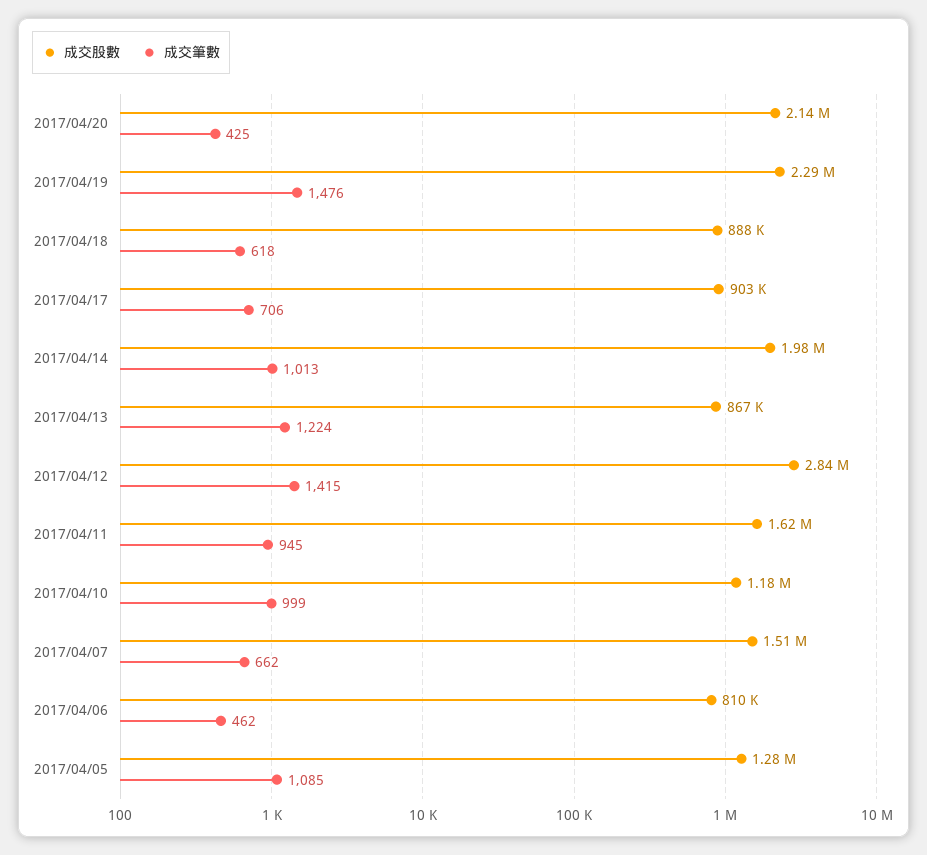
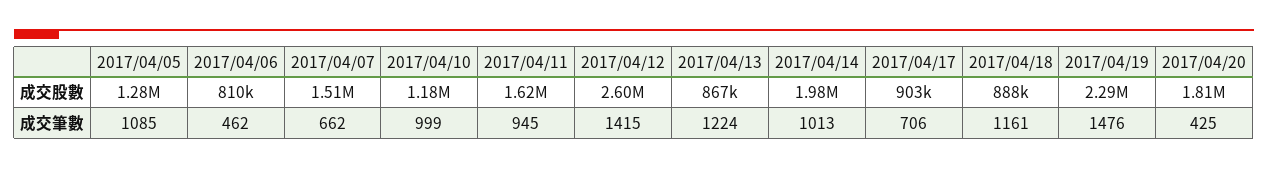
  {
    "成交股數": {
-     "2017/04/20": 2140000,
+     "2017/04/20": 1810000,
      "2017/04/19": 2290000,
      "2017/04/18": 888000,
      "2017/04/17": 903000,
      "2017/04/14": 1980000,
      "2017/04/13": 867000,
-     "2017/04/12": 2840000,
+     "2017/04/12": 2600000,
      "2017/04/11": 1620000,
      "2017/04/10": 1180000,
      "2017/04/07": 1510000,
      "2017/04/06": 810000,
      "2017/04/05": 1280000
    },
    "成交筆數": {
      "2017/04/20": 425,
      "2017/04/19": 1476,
-     "2017/04/18": 618,
+     "2017/04/18": 1161,
      "2017/04/17": 706,
      "2017/04/14": 1013,
      "2017/04/13": 1224,
      "2017/04/12": 1415,
      "2017/04/11": 945,
      "2017/04/10": 999,
      "2017/04/07": 662,
      "2017/04/06": 462,
      "2017/04/05": 1085
    }
  }

